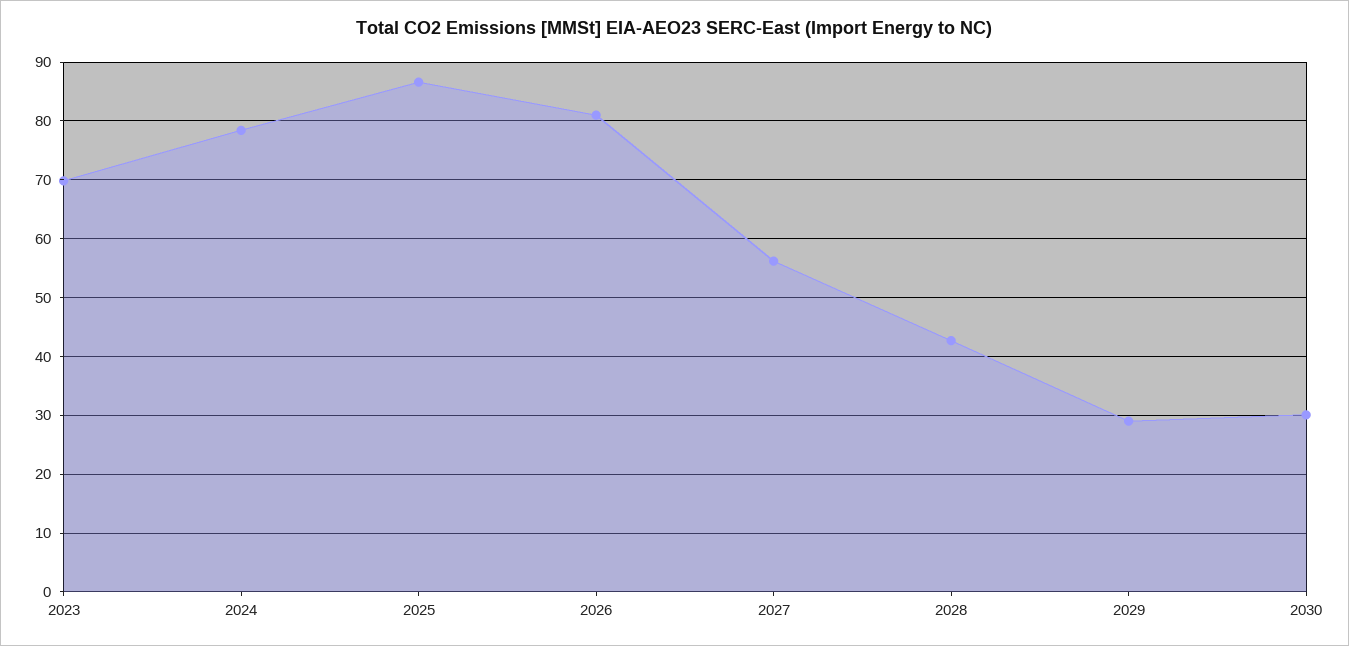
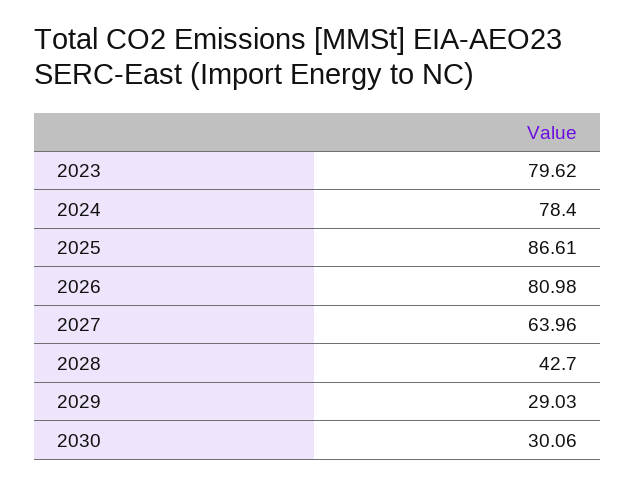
  {
-   "2023": 70,
+   "2023": 79.62,
    "2024": 78.4,
    "2025": 86.61,
    "2026": 80.98,
-   "2027": 56,
+   "2027": 63.96,
    "2028": 42.7,
    "2029": 29.03,
    "2030": 30.06
  }

